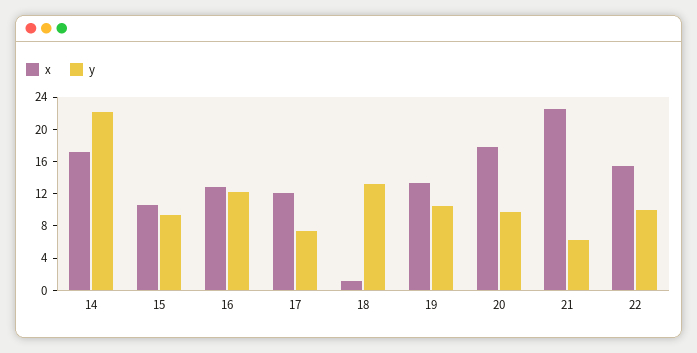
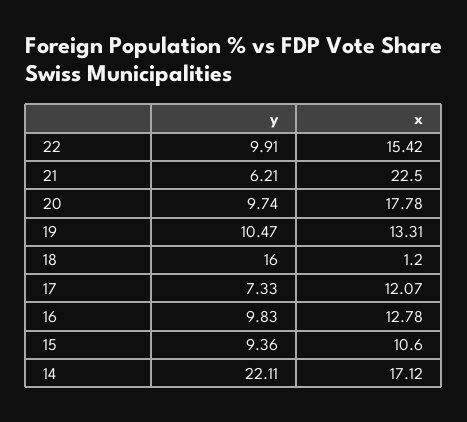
  {
    "x": {
      "14": 17.12,
      "15": 10.6,
      "16": 12.78,
      "17": 12.07,
      "18": 1.2,
      "19": 13.31,
      "20": 17.78,
      "21": 22.5,
      "22": 15.42
    },
    "y": {
      "14": 22.11,
      "15": 9.36,
-     "16": 12,
+     "16": 9.83,
      "17": 7.33,
-     "18": 13,
+     "18": 16,
      "19": 10.47,
      "20": 9.74,
      "21": 6.21,
      "22": 9.91
    }
  }

